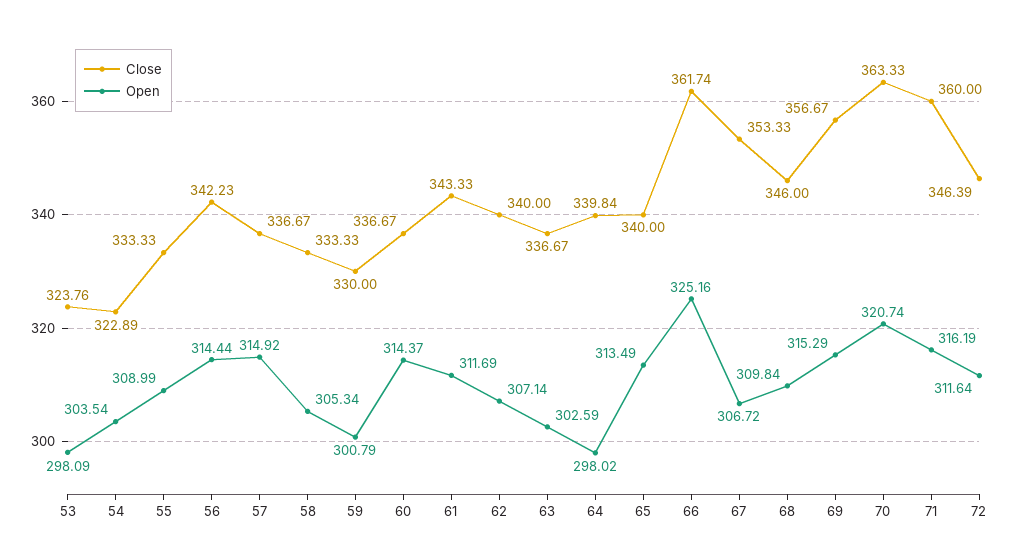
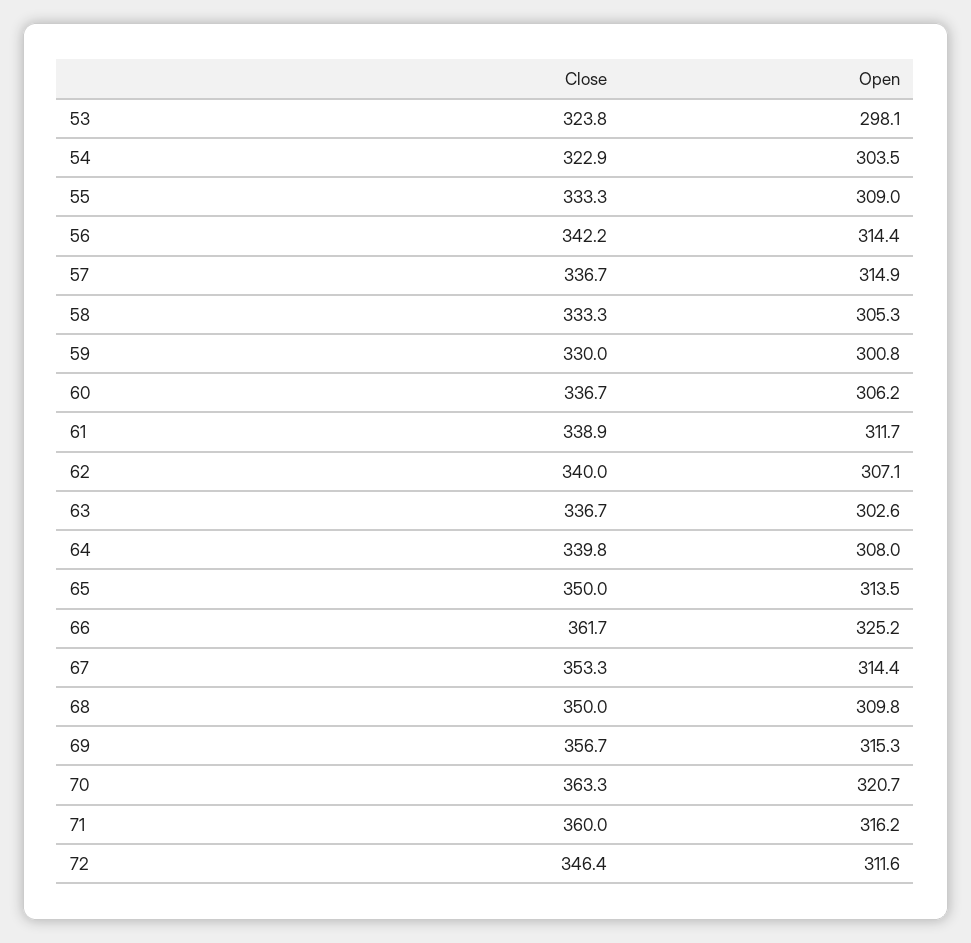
  {
    "Close": {
      "53": 323.76,
      "54": 322.89,
      "55": 333.33,
      "56": 342.23,
      "57": 336.67,
      "58": 333.33,
      "59": 330,
      "60": 336.67,
-     "61": 343.33,
+     "61": 338.9,
      "62": 340,
      "63": 336.67,
      "64": 339.84,
-     "65": 340,
+     "65": 350,
      "66": 361.74,
      "67": 353.33,
-     "68": 346,
+     "68": 350,
      "69": 356.67,
      "70": 363.33,
      "71": 360,
      "72": 346.39
    },
    "Open": {
      "53": 298.09,
      "54": 303.54,
      "55": 308.99,
      "56": 314.44,
      "57": 314.92,
      "58": 305.34,
      "59": 300.79,
-     "60": 314.37,
+     "60": 306.2,
      "61": 311.69,
      "62": 307.14,
      "63": 302.59,
-     "64": 298.02,
+     "64": 308,
      "65": 313.49,
      "66": 325.16,
-     "67": 306.72,
+     "67": 314.4,
      "68": 309.84,
      "69": 315.29,
      "70": 320.74,
      "71": 316.19,
      "72": 311.64
    }
  }

